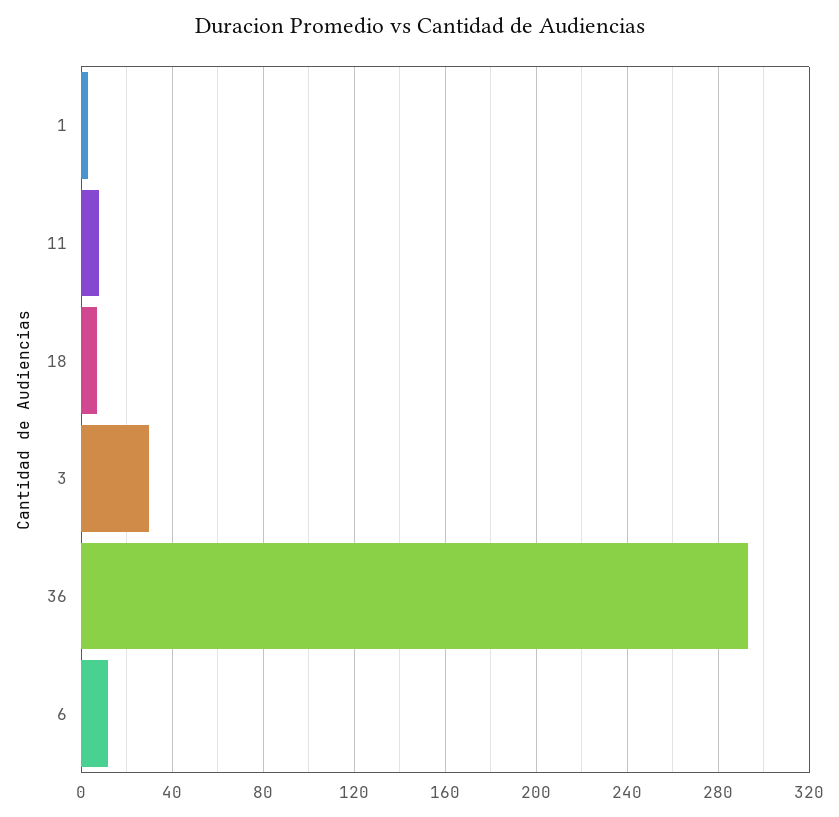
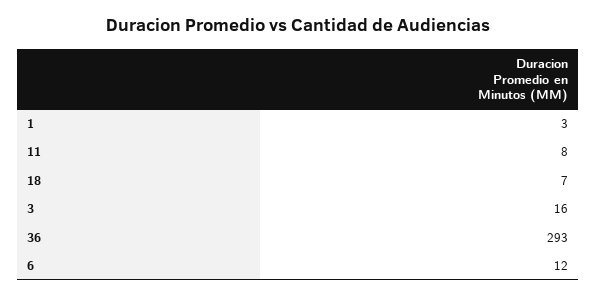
  {
    "1": 3,
    "11": 8,
    "18": 7,
-   "3": 30,
+   "3": 16,
    "36": 293,
    "6": 12
  }

